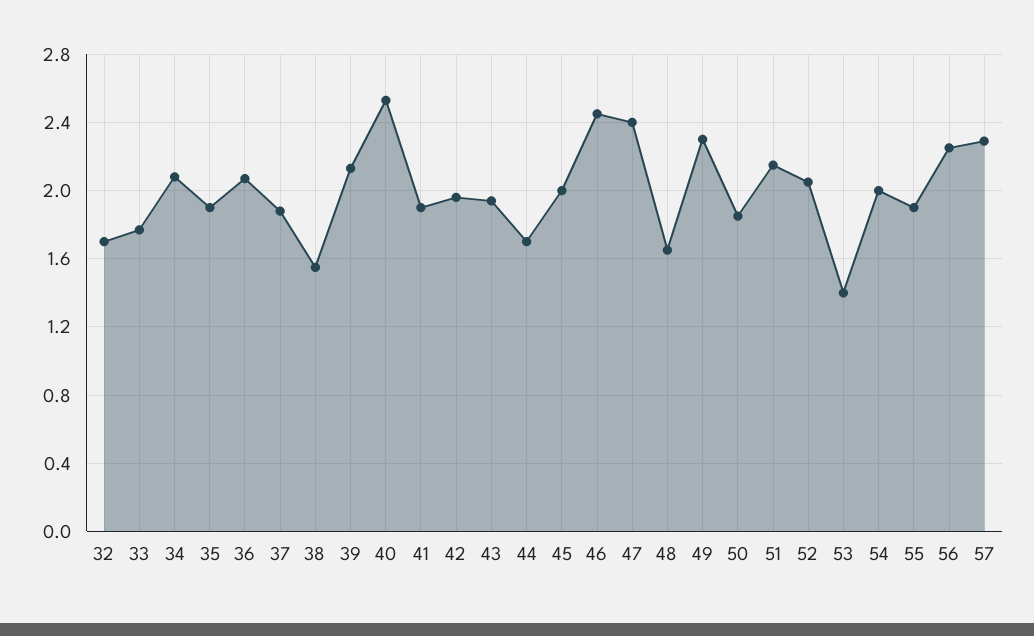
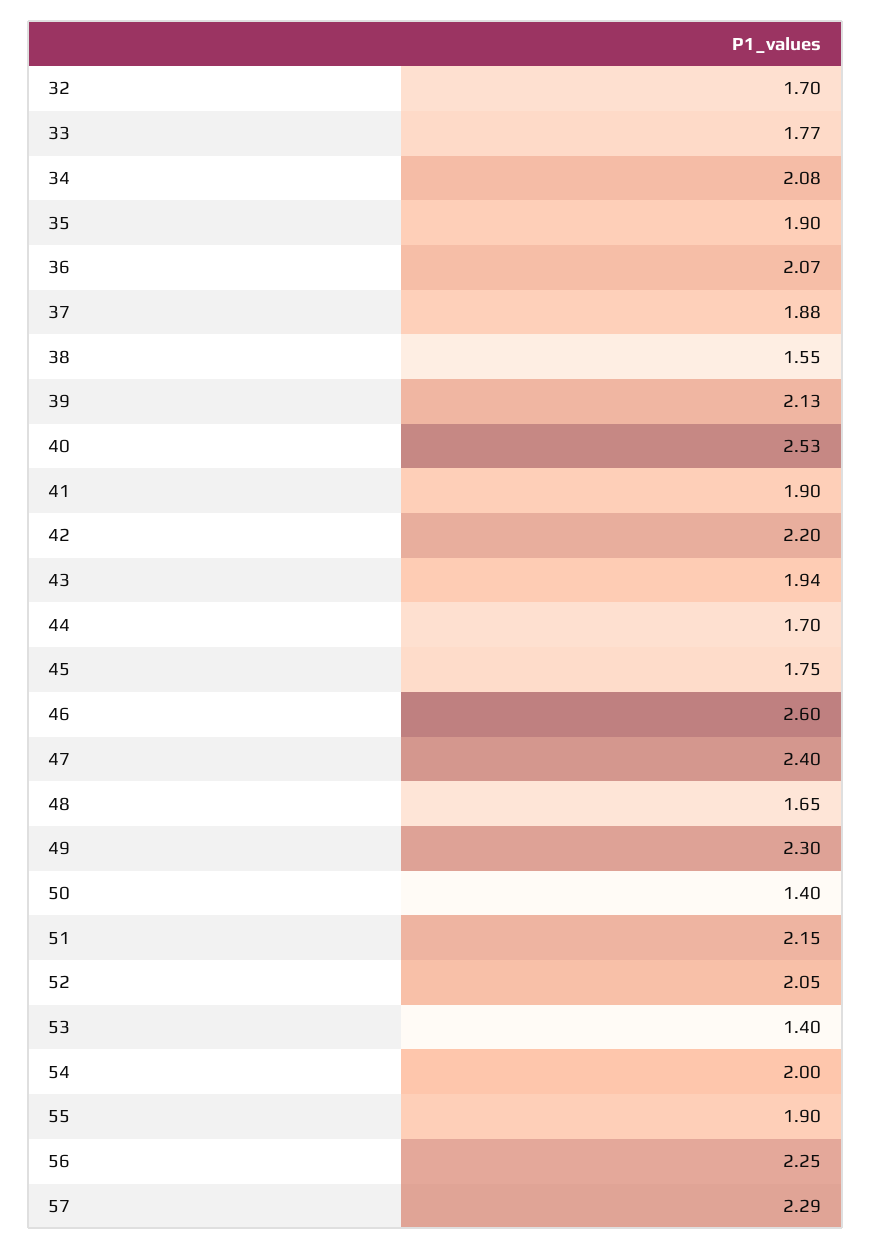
  {
    "32": 1.7,
    "33": 1.77,
    "34": 2.08,
    "35": 1.9,
    "36": 2.07,
    "37": 1.88,
    "38": 1.55,
    "39": 2.13,
    "40": 2.53,
    "41": 1.9,
-   "42": 1.95,
+   "42": 2.2,
    "43": 1.94,
    "44": 1.7,
-   "45": 2,
+   "45": 1.75,
-   "46": 2.45,
+   "46": 2.6,
    "47": 2.4,
    "48": 1.65,
    "49": 2.3,
-   "50": 1.85,
+   "50": 1.4,
    "51": 2.15,
    "52": 2.05,
    "53": 1.4,
    "54": 2,
    "55": 1.9,
    "56": 2.25,
    "57": 2.29
  }

